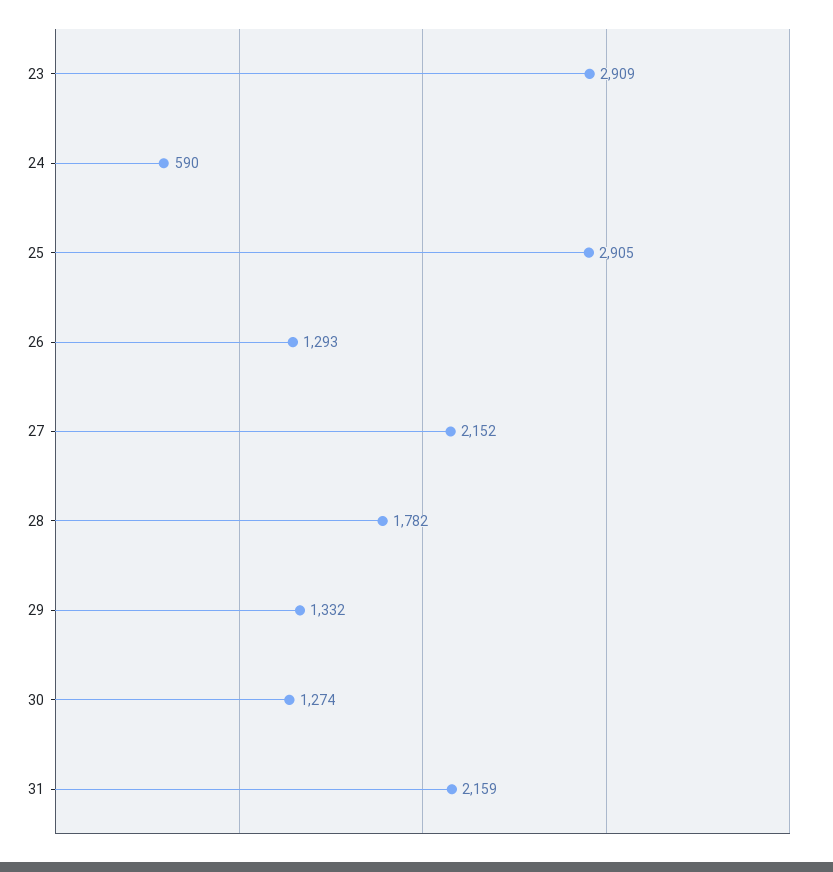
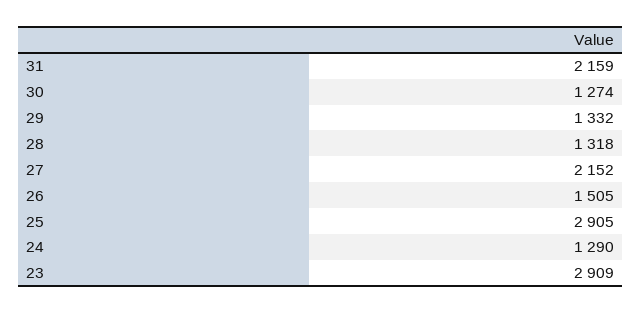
  {
    "23": 2909,
-   "24": 590,
+   "24": 1290,
    "25": 2905,
-   "26": 1293,
+   "26": 1505,
    "27": 2152,
-   "28": 1782,
+   "28": 1318,
    "29": 1332,
    "30": 1274,
    "31": 2159
  }

